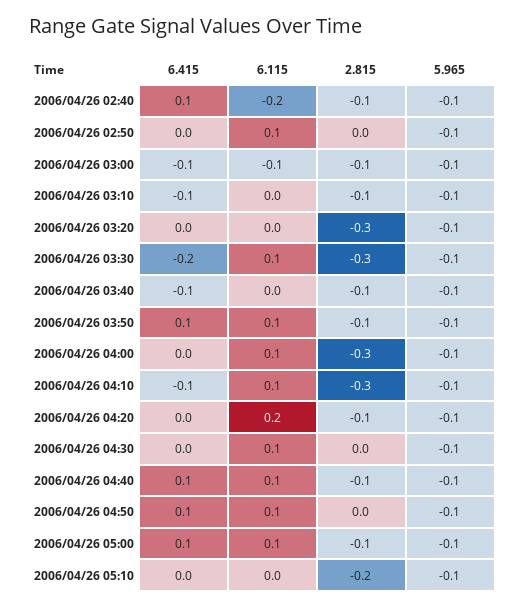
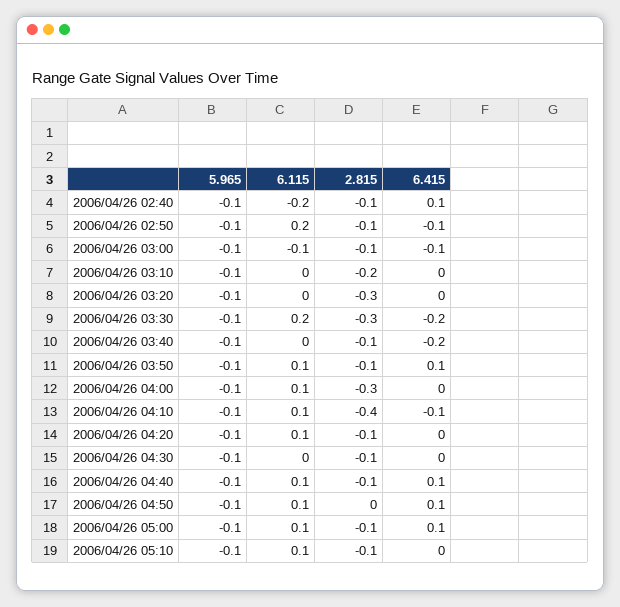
  {
    "6.415": {
      "2006/04/26 02:40": 0.1,
-     "2006/04/26 02:50": 0,
+     "2006/04/26 02:50": -0.1,
      "2006/04/26 03:00": -0.1,
-     "2006/04/26 03:10": -0.1,
+     "2006/04/26 03:10": 0,
      "2006/04/26 03:20": 0,
      "2006/04/26 03:30": -0.2,
-     "2006/04/26 03:40": -0.1,
+     "2006/04/26 03:40": -0.2,
      "2006/04/26 03:50": 0.1,
      "2006/04/26 04:00": 0,
      "2006/04/26 04:10": -0.1,
      "2006/04/26 04:20": 0,
      "2006/04/26 04:30": 0,
      "2006/04/26 04:40": 0.1,
      "2006/04/26 04:50": 0.1,
      "2006/04/26 05:00": 0.1,
      "2006/04/26 05:10": 0
    },
    "6.115": {
      "2006/04/26 02:40": -0.2,
-     "2006/04/26 02:50": 0.1,
+     "2006/04/26 02:50": 0.2,
      "2006/04/26 03:00": -0.1,
      "2006/04/26 03:10": 0,
      "2006/04/26 03:20": 0,
-     "2006/04/26 03:30": 0.1,
+     "2006/04/26 03:30": 0.2,
      "2006/04/26 03:40": 0,
      "2006/04/26 03:50": 0.1,
      "2006/04/26 04:00": 0.1,
      "2006/04/26 04:10": 0.1,
-     "2006/04/26 04:20": 0.2,
+     "2006/04/26 04:20": 0.1,
-     "2006/04/26 04:30": 0.1,
+     "2006/04/26 04:30": 0,
      "2006/04/26 04:40": 0.1,
      "2006/04/26 04:50": 0.1,
      "2006/04/26 05:00": 0.1,
-     "2006/04/26 05:10": 0
+     "2006/04/26 05:10": 0.1
    },
    "2.815": {
      "2006/04/26 02:40": -0.1,
-     "2006/04/26 02:50": 0,
+     "2006/04/26 02:50": -0.1,
      "2006/04/26 03:00": -0.1,
-     "2006/04/26 03:10": -0.1,
+     "2006/04/26 03:10": -0.2,
      "2006/04/26 03:20": -0.3,
      "2006/04/26 03:30": -0.3,
      "2006/04/26 03:40": -0.1,
      "2006/04/26 03:50": -0.1,
      "2006/04/26 04:00": -0.3,
-     "2006/04/26 04:10": -0.3,
+     "2006/04/26 04:10": -0.4,
      "2006/04/26 04:20": -0.1,
-     "2006/04/26 04:30": 0,
+     "2006/04/26 04:30": -0.1,
      "2006/04/26 04:40": -0.1,
      "2006/04/26 04:50": 0,
      "2006/04/26 05:00": -0.1,
-     "2006/04/26 05:10": -0.2
+     "2006/04/26 05:10": -0.1
    },
    "5.965": {
      "2006/04/26 02:40": -0.1,
      "2006/04/26 02:50": -0.1,
      "2006/04/26 03:00": -0.1,
      "2006/04/26 03:10": -0.1,
      "2006/04/26 03:20": -0.1,
      "2006/04/26 03:30": -0.1,
      "2006/04/26 03:40": -0.1,
      "2006/04/26 03:50": -0.1,
      "2006/04/26 04:00": -0.1,
      "2006/04/26 04:10": -0.1,
      "2006/04/26 04:20": -0.1,
      "2006/04/26 04:30": -0.1,
      "2006/04/26 04:40": -0.1,
      "2006/04/26 04:50": -0.1,
      "2006/04/26 05:00": -0.1,
      "2006/04/26 05:10": -0.1
    }
  }

